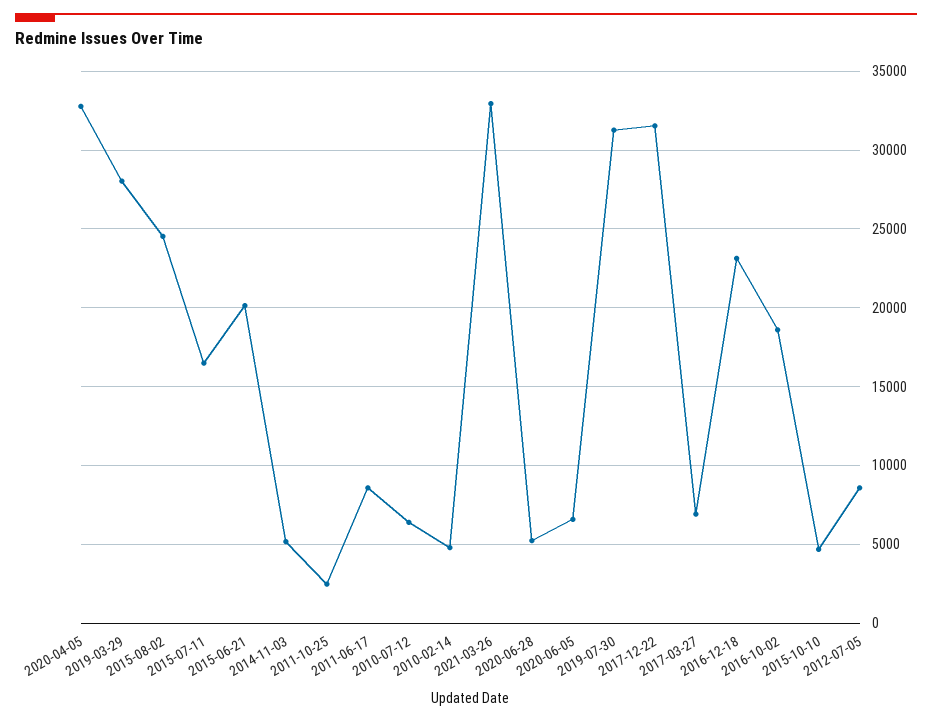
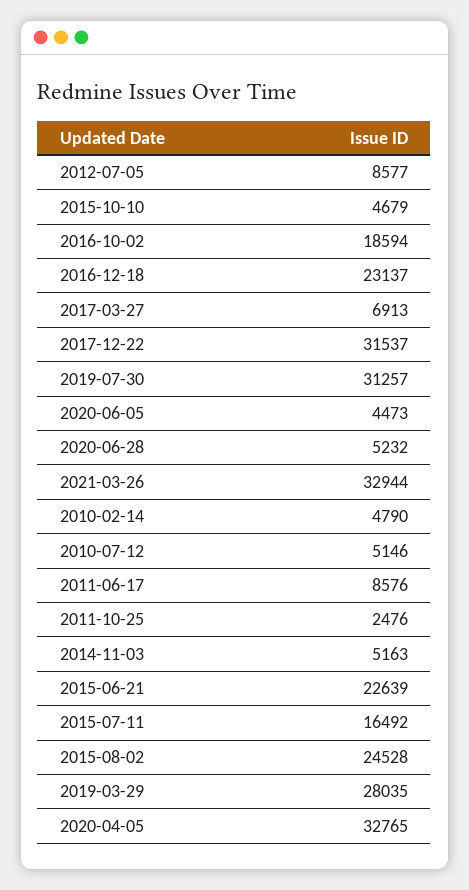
  {
    "2020-04-05": 32765,
    "2019-03-29": 28035,
    "2015-08-02": 24528,
    "2015-07-11": 16492,
-   "2015-06-21": 20000,
+   "2015-06-21": 22639,
    "2014-11-03": 5163,
    "2011-10-25": 2476,
    "2011-06-17": 8576,
-   "2010-07-12": 6500,
+   "2010-07-12": 5146,
    "2010-02-14": 4790,
    "2021-03-26": 32944,
    "2020-06-28": 5232,
-   "2020-06-05": 6500,
+   "2020-06-05": 4473,
    "2019-07-30": 31257,
    "2017-12-22": 31537,
    "2017-03-27": 6913,
    "2016-12-18": 23137,
    "2016-10-02": 18594,
    "2015-10-10": 4679,
    "2012-07-05": 8577
  }

